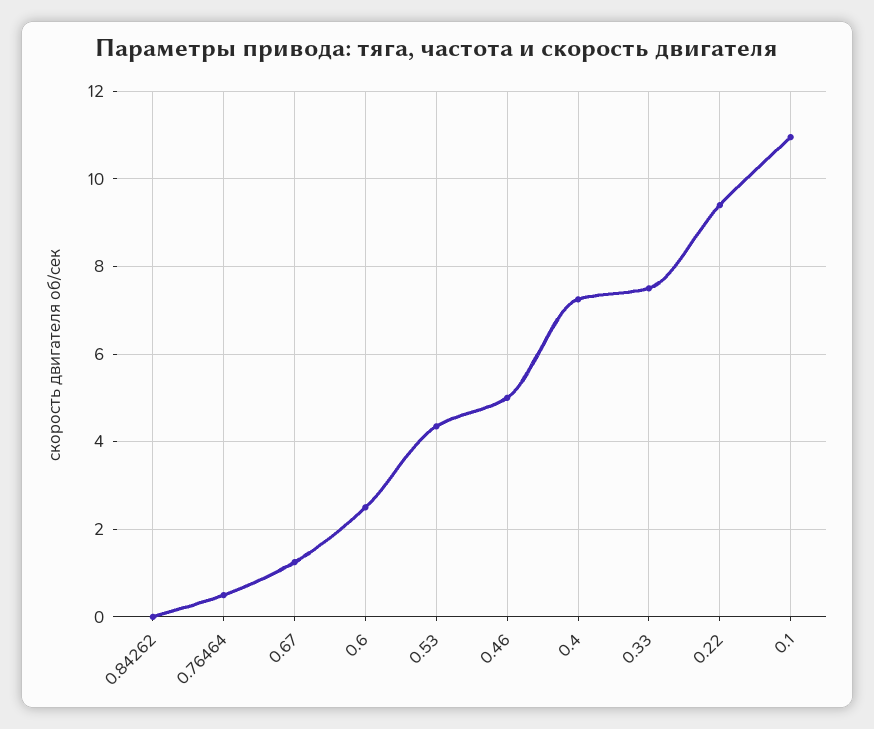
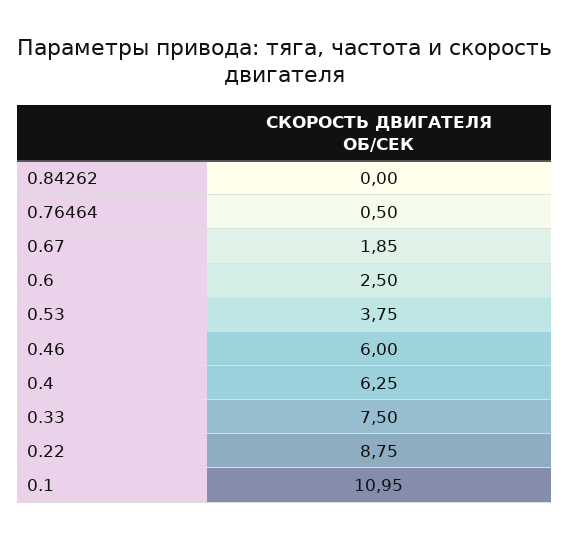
  {
    "0.84262": 0,
    "0.76464": 0.5,
-   "0.67": 1.2,
+   "0.67": 1.85,
    "0.6": 2.5,
-   "0.53": 4.4,
+   "0.53": 3.75,
-   "0.46": 5,
+   "0.46": 6,
-   "0.4": 7.2,
+   "0.4": 6.25,
    "0.33": 7.5,
-   "0.22": 9.4,
+   "0.22": 8.75,
    "0.1": 10.95
  }

